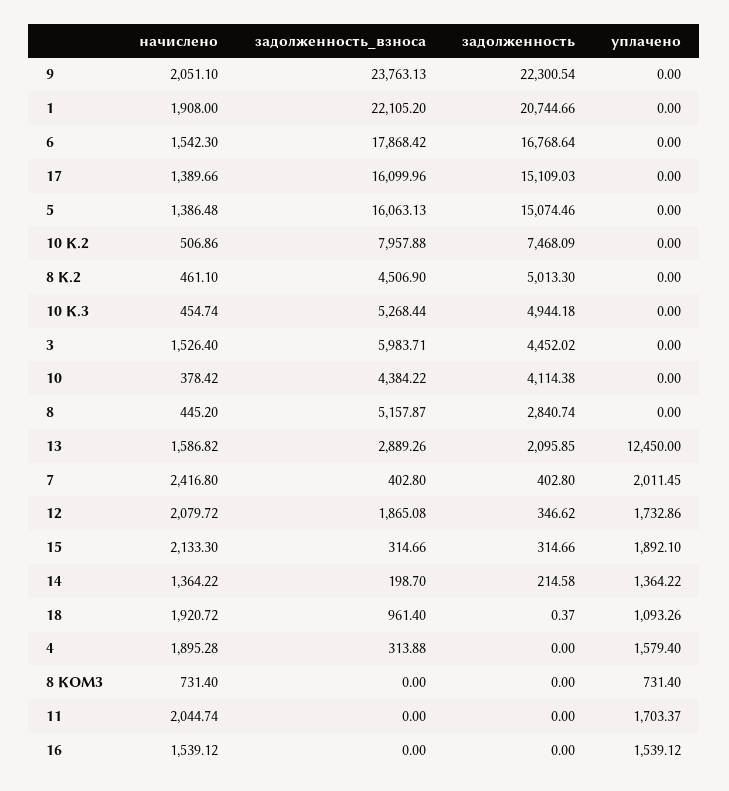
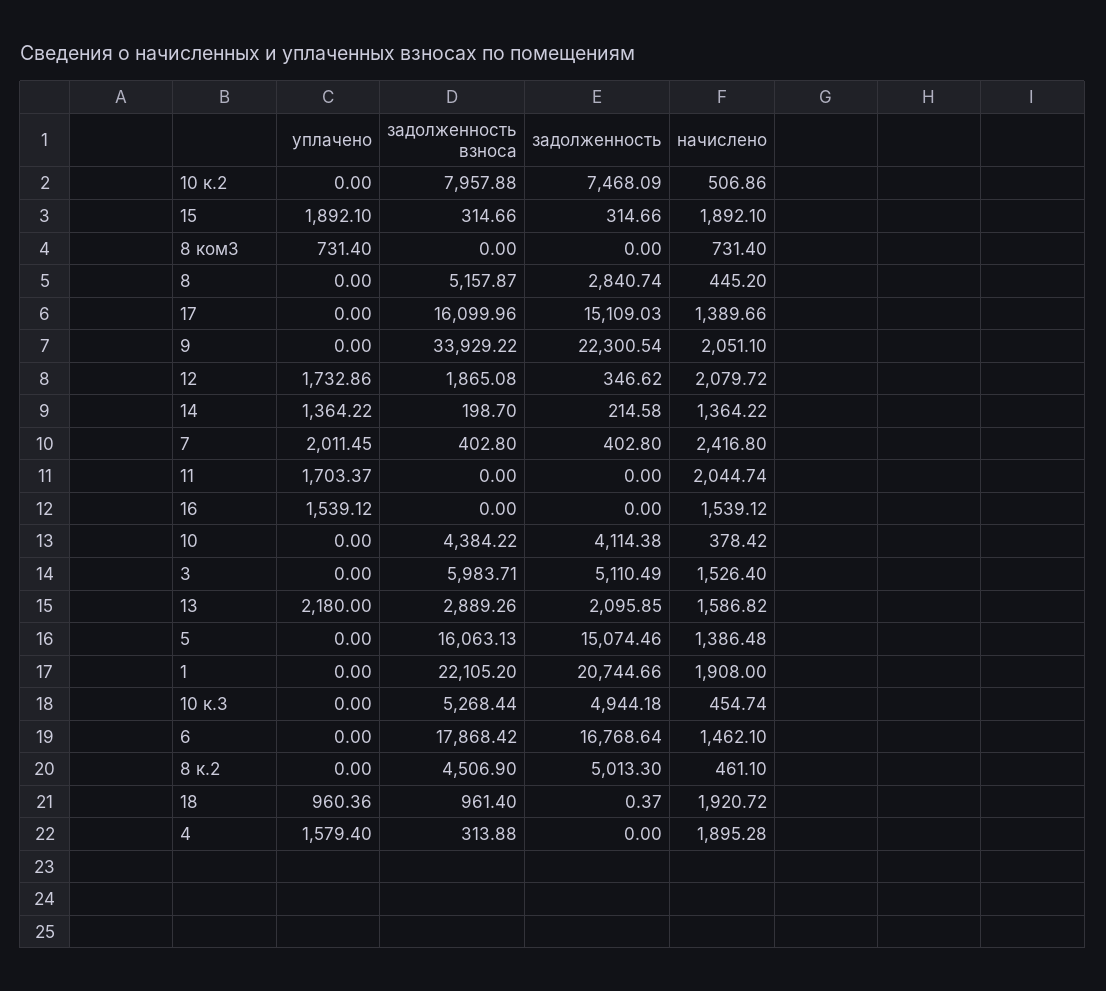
  {
    "начислено": {
      "9": 2051.1,
      "1": 1908,
-     "6": 1542.3,
+     "6": 1462.1,
      "17": 1389.66,
      "5": 1386.48,
      "10 К.2": 506.86,
      "8 К.2": 461.1,
      "10 К.3": 454.74,
      "3": 1526.4,
      "10": 378.42,
      "8": 445.2,
      "13": 1586.82,
      "7": 2416.8,
      "12": 2079.72,
-     "15": 2133.3,
+     "15": 1892.1,
      "14": 1364.22,
      "18": 1920.72,
      "4": 1895.28,
      "8 КОМ3": 731.4,
      "11": 2044.74,
      "16": 1539.12
    },
    "задолженность_взноса": {
-     "9": 23763.13,
+     "9": 33929.22,
      "1": 22105.2,
      "6": 17868.42,
      "17": 16099.96,
      "5": 16063.13,
      "10 К.2": 7957.88,
      "8 К.2": 4506.9,
      "10 К.3": 5268.44,
      "3": 5983.71,
      "10": 4384.22,
      "8": 5157.87,
      "13": 2889.26,
      "7": 402.8,
      "12": 1865.08,
      "15": 314.66,
      "14": 198.7,
      "18": 961.4,
      "4": 313.88,
      "8 КОМ3": 0,
      "11": 0,
      "16": 0
    },
    "задолженность": {
      "9": 22300.54,
      "1": 20744.66,
      "6": 16768.64,
      "17": 15109.03,
      "5": 15074.46,
      "10 К.2": 7468.09,
      "8 К.2": 5013.3,
      "10 К.3": 4944.18,
-     "3": 4452.02,
+     "3": 5110.49,
      "10": 4114.38,
      "8": 2840.74,
      "13": 2095.85,
      "7": 402.8,
      "12": 346.62,
      "15": 314.66,
      "14": 214.58,
      "18": 0.37,
      "4": 0,
      "8 КОМ3": 0,
      "11": 0,
      "16": 0
    },
    "уплачено": {
      "9": 0,
      "1": 0,
      "6": 0,
      "17": 0,
      "5": 0,
      "10 К.2": 0,
      "8 К.2": 0,
      "10 К.3": 0,
      "3": 0,
      "10": 0,
      "8": 0,
-     "13": 12450,
+     "13": 2180,
      "7": 2011.45,
      "12": 1732.86,
      "15": 1892.1,
      "14": 1364.22,
-     "18": 1093.26,
+     "18": 960.36,
      "4": 1579.4,
      "8 КОМ3": 731.4,
      "11": 1703.37,
      "16": 1539.12
    }
  }

